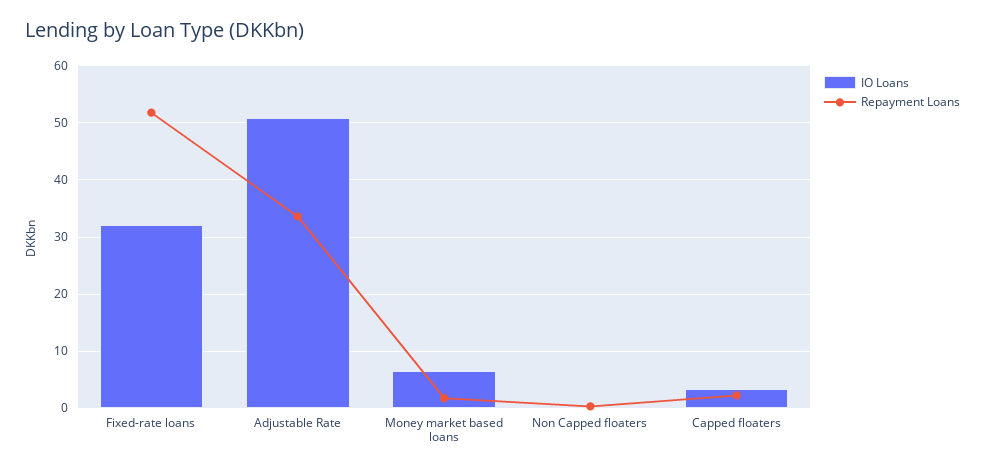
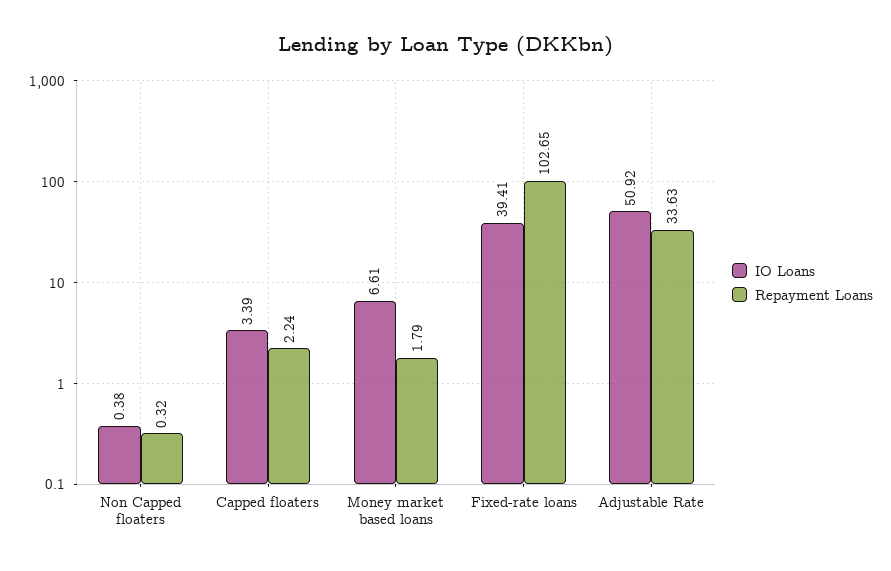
  {
    "IO Loans": {
-     "Fixed-rate loans": 32,
+     "Fixed-rate loans": 39.41,
      "Adjustable Rate": 50.92,
      "Money market based loans": 6.61,
      "Non Capped floaters": 0.38,
      "Capped floaters": 3.39
    },
    "Repayment Loans": {
-     "Fixed-rate loans": 52,
+     "Fixed-rate loans": 102.65,
      "Adjustable Rate": 33.63,
      "Money market based loans": 1.79,
      "Non Capped floaters": 0.32,
      "Capped floaters": 2.24
    }
  }

